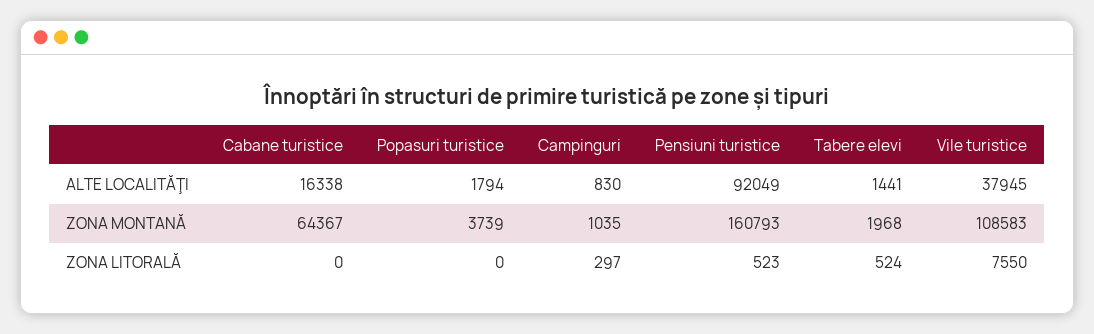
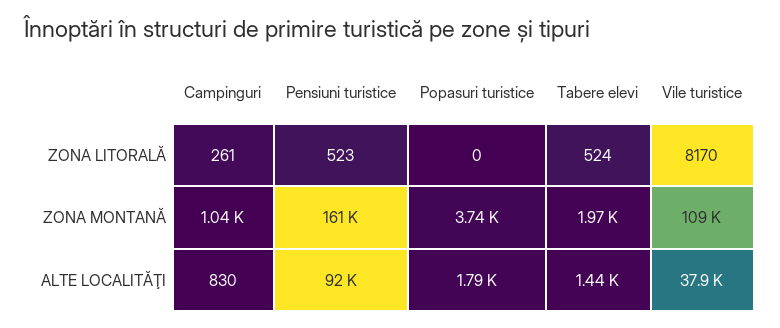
  {
-   "Cabane turistice": {
-     "ALTE LOCALITĂŢI": 16338,
-     "ZONA MONTANĂ": 64367,
-     "ZONA LITORALĂ": 0
-   },
    "Popasuri turistice": {
      "ALTE LOCALITĂŢI": 1794,
      "ZONA MONTANĂ": 3739,
      "ZONA LITORALĂ": 0
    },
    "Campinguri": {
      "ALTE LOCALITĂŢI": 830,
      "ZONA MONTANĂ": 1035,
-     "ZONA LITORALĂ": 297
+     "ZONA LITORALĂ": 261
    },
    "Pensiuni turistice": {
      "ALTE LOCALITĂŢI": 92049,
      "ZONA MONTANĂ": 160793,
      "ZONA LITORALĂ": 523
    },
    "Tabere elevi": {
      "ALTE LOCALITĂŢI": 1441,
      "ZONA MONTANĂ": 1968,
      "ZONA LITORALĂ": 524
    },
    "Vile turistice": {
      "ALTE LOCALITĂŢI": 37945,
      "ZONA MONTANĂ": 108583,
-     "ZONA LITORALĂ": 7550
+     "ZONA LITORALĂ": 8170
    }
  }

